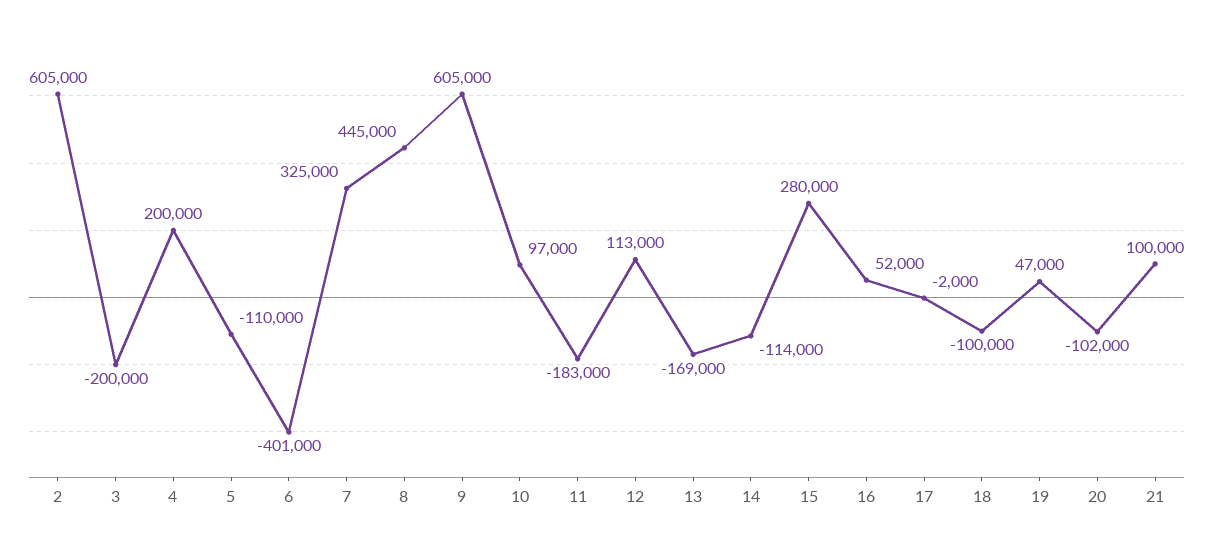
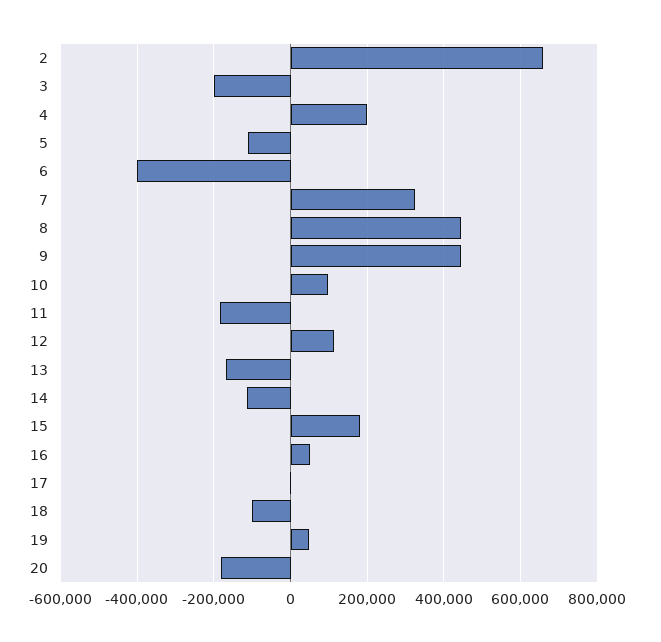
  {
-   "2": 605000,
+   "2": 660000,
    "3": -200000,
    "4": 200000,
    "5": -110000,
    "6": -401000,
    "7": 325000,
    "8": 445000,
-   "9": 605000,
+   "9": 440000,
    "10": 97000,
    "11": -183000,
    "12": 113000,
    "13": -169000,
    "14": -114000,
-   "15": 280000,
+   "15": 180000,
    "16": 52000,
    "17": -2000,
    "18": -100000,
    "19": 47000,
-   "20": -102000,
+   "20": -180000
-   "21": 100000
  }

